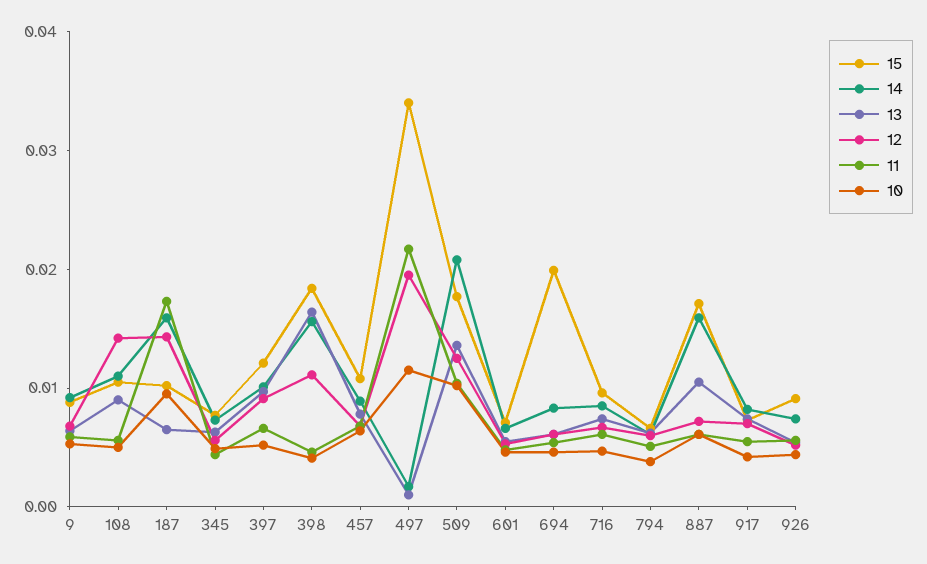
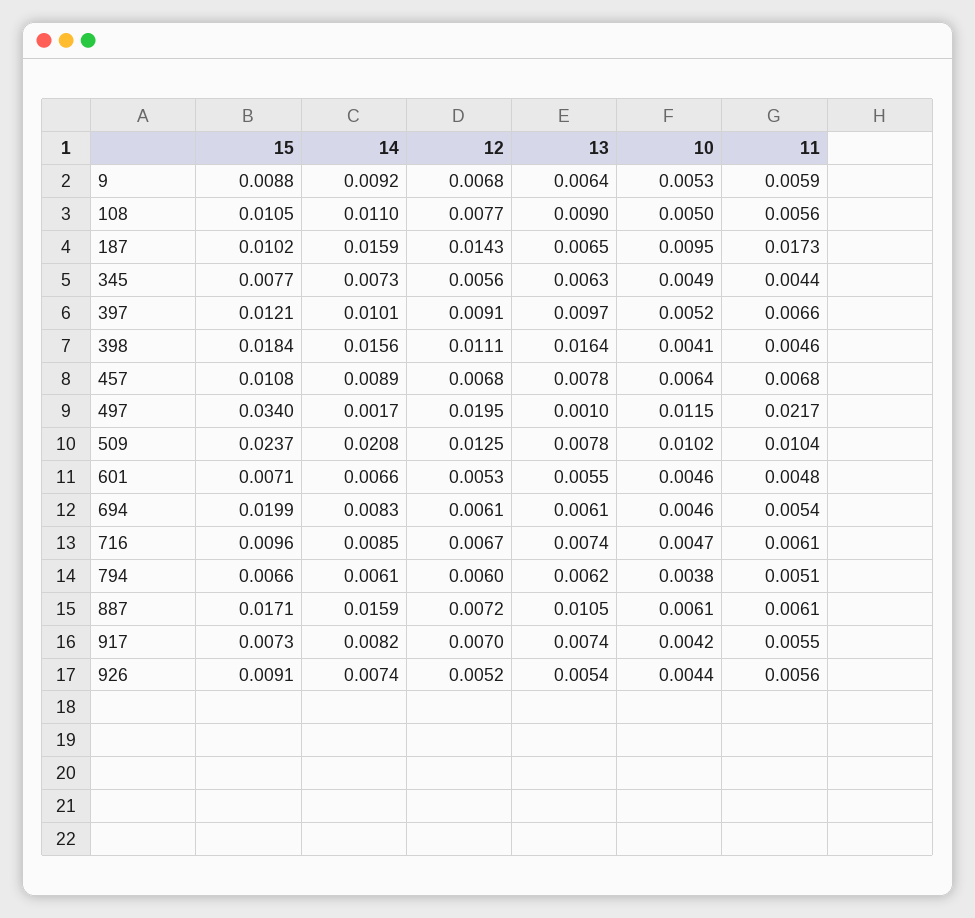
  {
    "15": {
      "9": 0.0088,
      "108": 0.0105,
      "187": 0.0102,
      "345": 0.0077,
      "397": 0.0121,
      "398": 0.0184,
      "457": 0.0108,
      "497": 0.034,
-     "509": 0.018,
+     "509": 0.0237,
      "601": 0.0071,
      "694": 0.0199,
      "716": 0.0096,
      "794": 0.0066,
      "887": 0.0171,
      "917": 0.0073,
      "926": 0.0091
    },
    "14": {
      "9": 0.0092,
      "108": 0.011,
      "187": 0.0159,
      "345": 0.0073,
      "397": 0.0101,
      "398": 0.0156,
      "457": 0.0089,
      "497": 0.0017,
      "509": 0.0208,
      "601": 0.0066,
      "694": 0.0083,
      "716": 0.0085,
      "794": 0.0061,
      "887": 0.0159,
      "917": 0.0082,
      "926": 0.0074
    },
    "13": {
      "9": 0.0064,
      "108": 0.009,
      "187": 0.0065,
      "345": 0.0063,
      "397": 0.0097,
      "398": 0.0164,
      "457": 0.0078,
      "497": 0.001,
-     "509": 0.014,
+     "509": 0.0078,
      "601": 0.0055,
      "694": 0.0061,
      "716": 0.0074,
      "794": 0.0062,
      "887": 0.0105,
      "917": 0.0074,
      "926": 0.0054
    },
    "12": {
      "9": 0.0068,
-     "108": 0.014,
+     "108": 0.0077,
      "187": 0.0143,
      "345": 0.0056,
      "397": 0.0091,
      "398": 0.0111,
      "457": 0.0068,
      "497": 0.0195,
      "509": 0.0125,
      "601": 0.0053,
      "694": 0.0061,
      "716": 0.0067,
      "794": 0.006,
      "887": 0.0072,
      "917": 0.007,
      "926": 0.0052
    },
    "11": {
      "9": 0.0059,
      "108": 0.0056,
      "187": 0.0173,
      "345": 0.0044,
      "397": 0.0066,
      "398": 0.0046,
      "457": 0.0068,
      "497": 0.0217,
      "509": 0.0104,
      "601": 0.0048,
      "694": 0.0054,
      "716": 0.0061,
      "794": 0.0051,
      "887": 0.0061,
      "917": 0.0055,
      "926": 0.0056
    },
    "10": {
      "9": 0.0053,
      "108": 0.005,
      "187": 0.0095,
      "345": 0.0049,
      "397": 0.0052,
      "398": 0.0041,
      "457": 0.0064,
      "497": 0.0115,
      "509": 0.0102,
      "601": 0.0046,
      "694": 0.0046,
      "716": 0.0047,
      "794": 0.0038,
      "887": 0.0061,
      "917": 0.0042,
      "926": 0.0044
    }
  }

